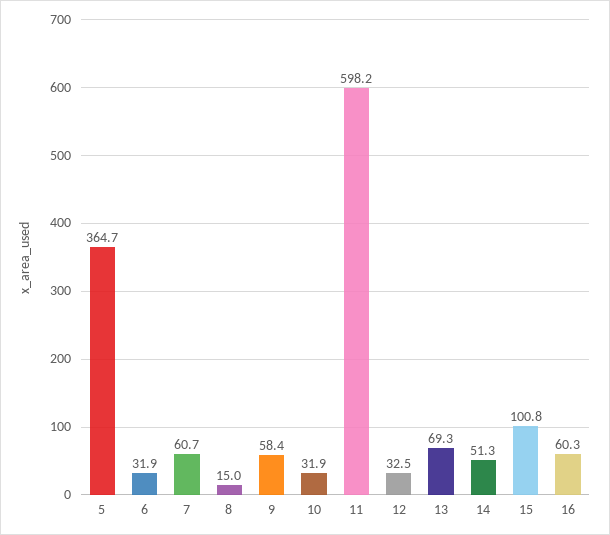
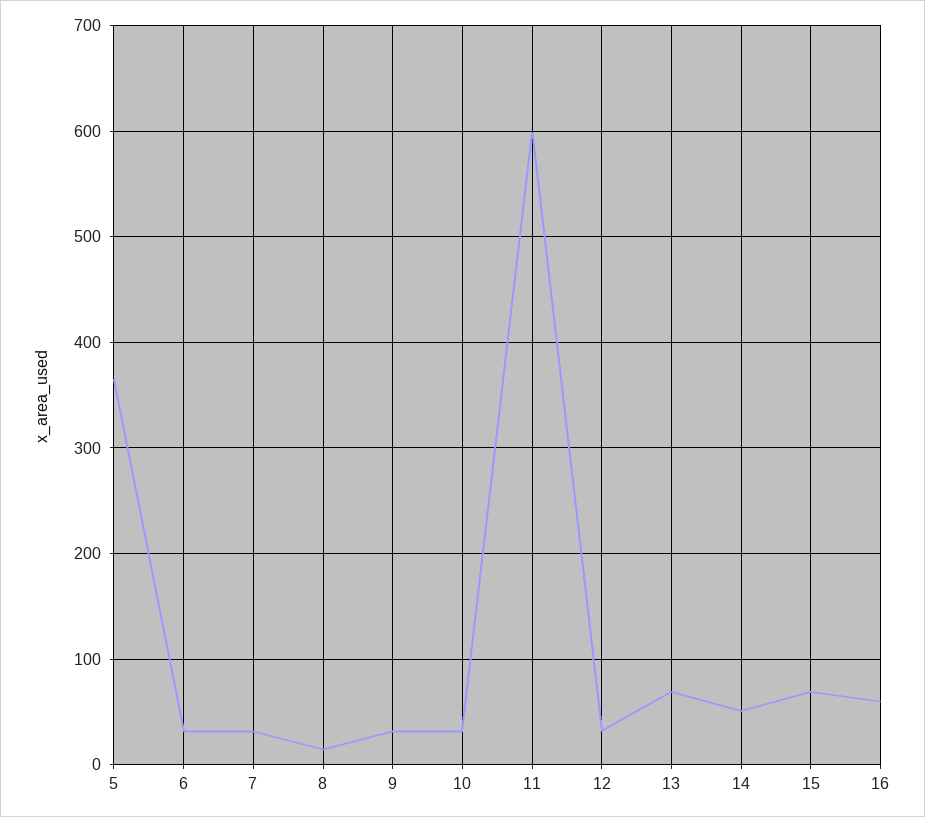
  {
    "5": 364.7,
    "6": 31.9,
-   "7": 60.7,
+   "7": 30,
    "8": 15,
-   "9": 58.4,
+   "9": 30,
    "10": 31.9,
    "11": 598.2,
    "12": 32.5,
    "13": 69.3,
    "14": 51.3,
-   "15": 100.8,
+   "15": 70,
    "16": 60.3
  }

